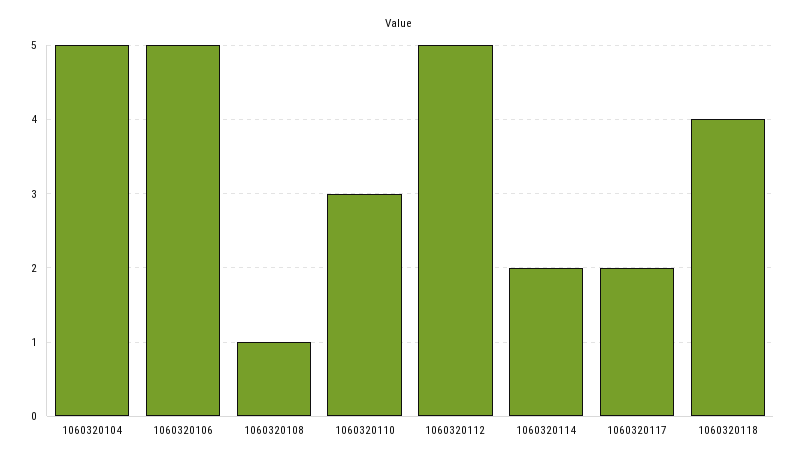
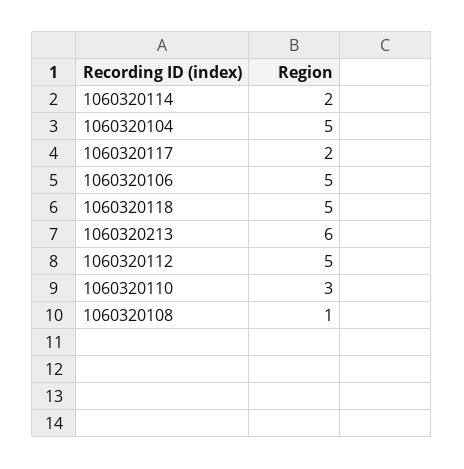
  {
    "1060320104": 5,
    "1060320106": 5,
    "1060320108": 1,
    "1060320110": 3,
    "1060320112": 5,
    "1060320114": 2,
    "1060320117": 2,
-   "1060320118": 4
+   "1060320118": 5,
+   "1060320213": 6
  }

